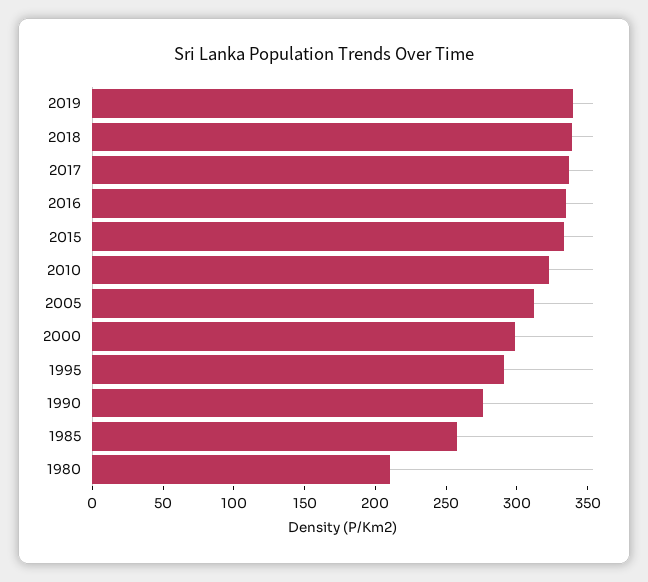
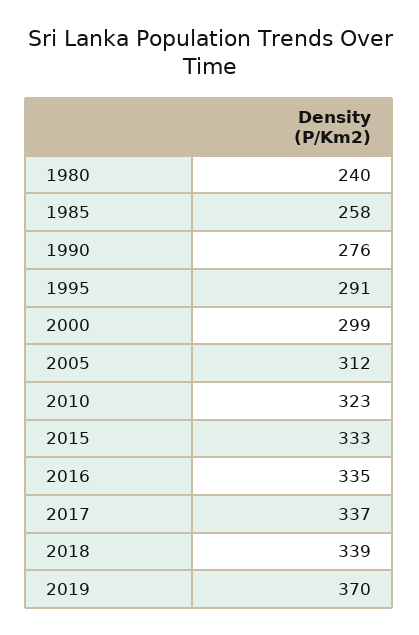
  {
-   "2019": 340,
+   "2019": 370,
    "2018": 339,
    "2017": 337,
    "2016": 335,
    "2015": 333,
    "2010": 323,
    "2005": 312,
    "2000": 299,
    "1995": 291,
    "1990": 276,
    "1985": 258,
-   "1980": 210
+   "1980": 240
  }

